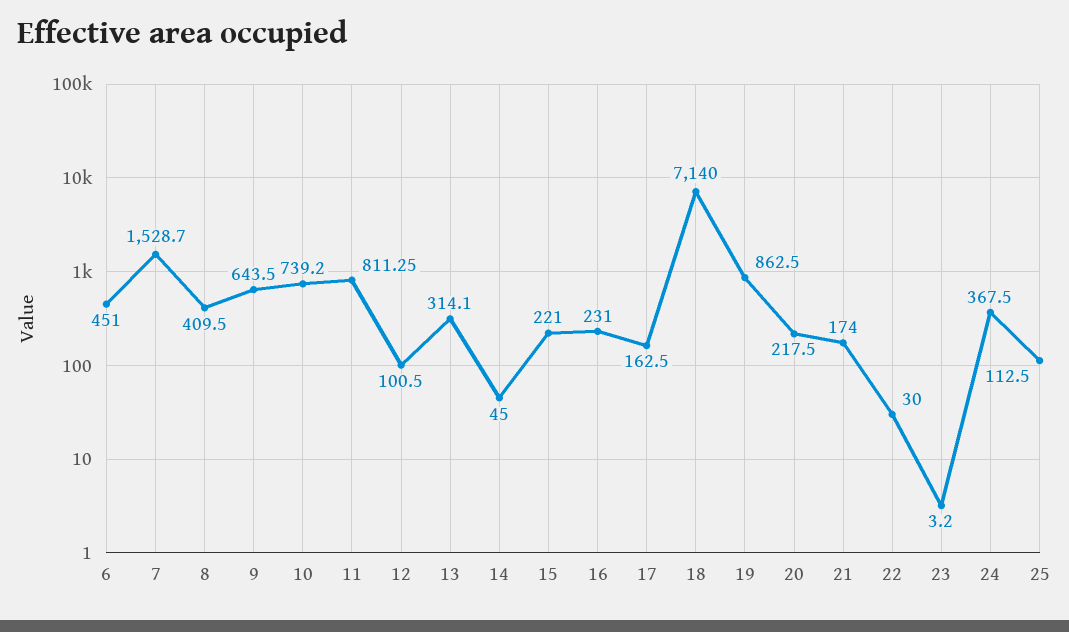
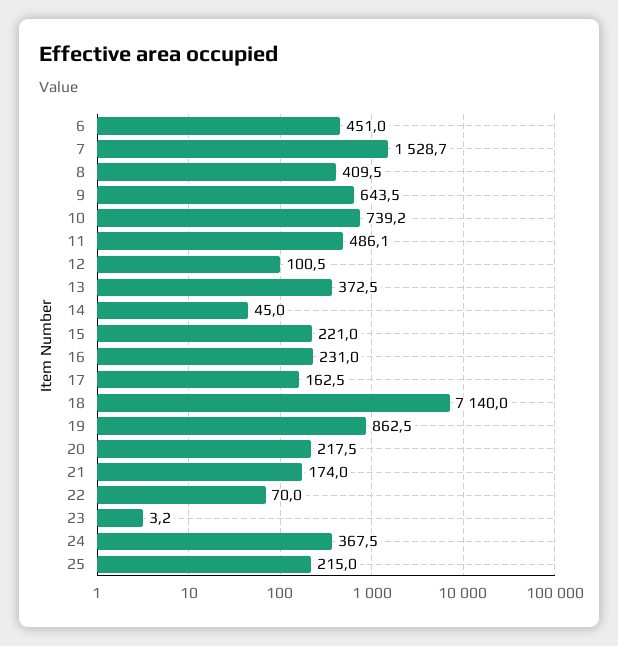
  {
    "6": 451,
    "7": 1528.7,
    "8": 409.5,
    "9": 643.5,
    "10": 739.2,
-   "11": 811.25,
+   "11": 486.1,
    "12": 100.5,
-   "13": 314.1,
+   "13": 372.5,
    "14": 45,
    "15": 221,
    "16": 231,
    "17": 162.5,
    "18": 7140,
    "19": 862.5,
    "20": 217.5,
    "21": 174,
-   "22": 30,
+   "22": 70,
    "23": 3.2,
    "24": 367.5,
-   "25": 112.5
+   "25": 215
  }

